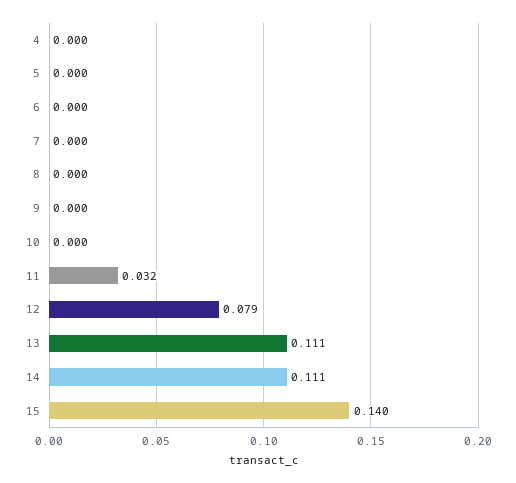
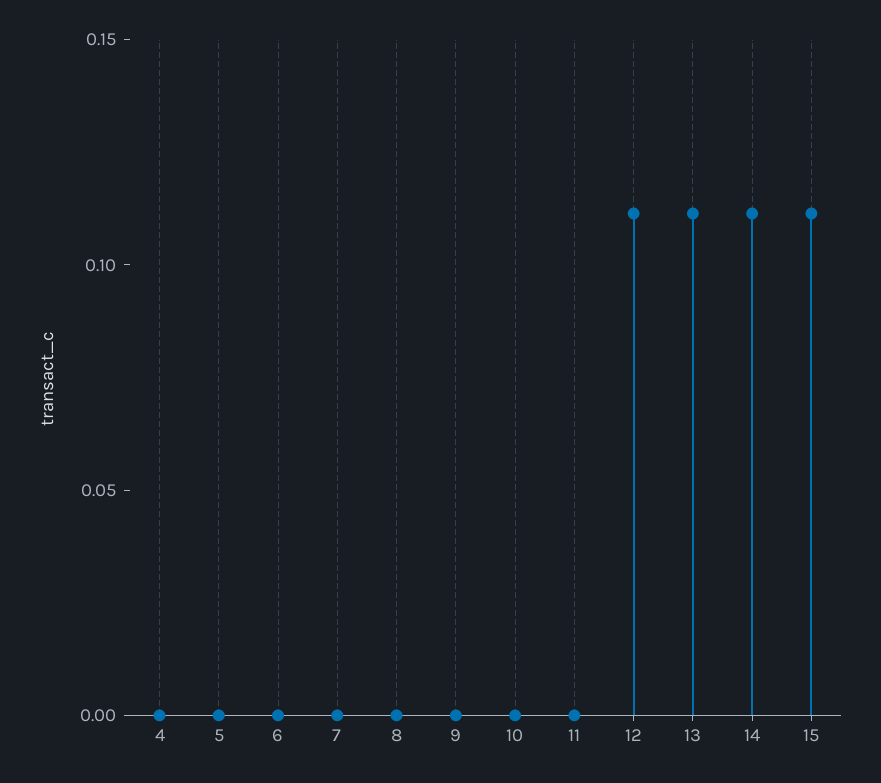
  {
    "4": 0,
    "5": 0,
    "6": 0,
    "7": 0,
    "8": 0,
    "9": 0,
    "10": 0,
-   "11": 0.032,
+   "11": 0,
-   "12": 0.079,
+   "12": 0.11,
    "13": 0.111,
    "14": 0.111,
-   "15": 0.14
+   "15": 0.11
  }

